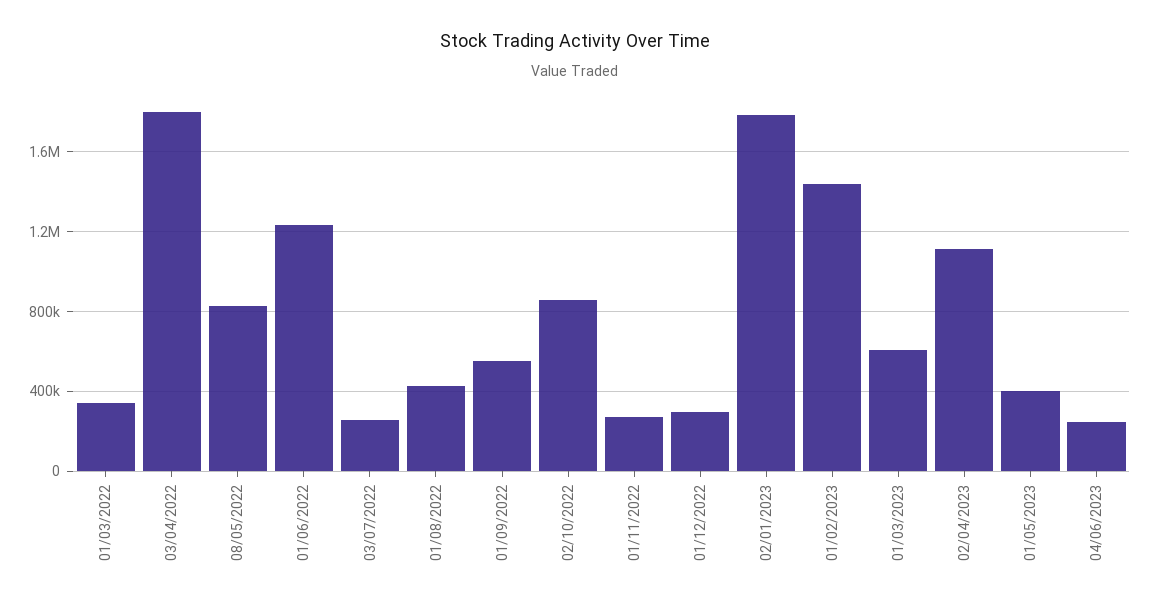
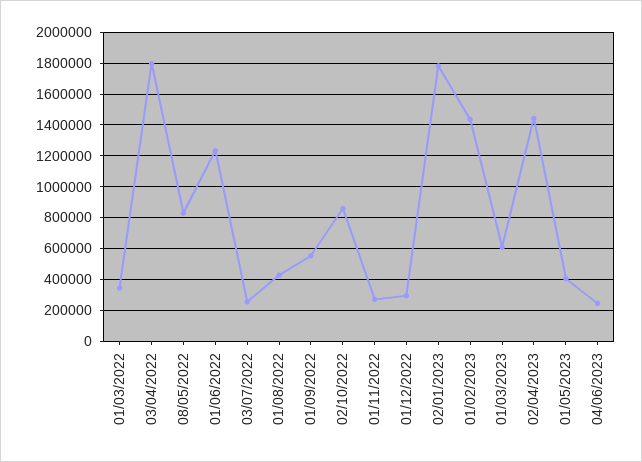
  {
    "01/03/2022": 350000,
    "03/04/2022": 1800000,
    "08/05/2022": 850000,
    "01/06/2022": 1250000,
    "03/07/2022": 250000,
    "01/08/2022": 450000,
    "01/09/2022": 550000,
    "02/10/2022": 850000,
    "01/11/2022": 250000,
    "01/12/2022": 300000,
    "02/01/2023": 1800000,
    "01/02/2023": 1450000,
    "01/03/2023": 600000,
-   "02/04/2023": 1100000,
+   "02/04/2023": 1450000,
    "01/05/2023": 400000,
    "04/06/2023": 250000
  }

